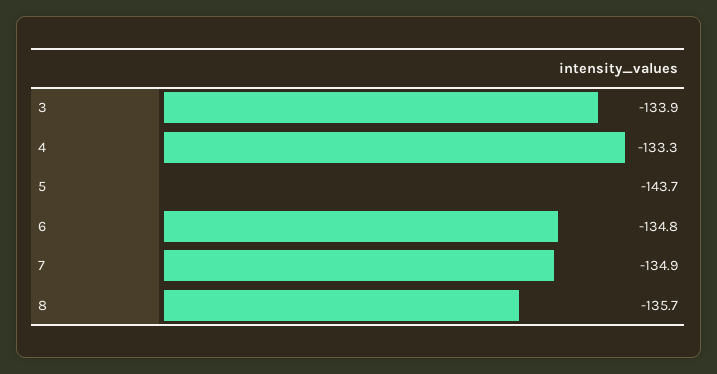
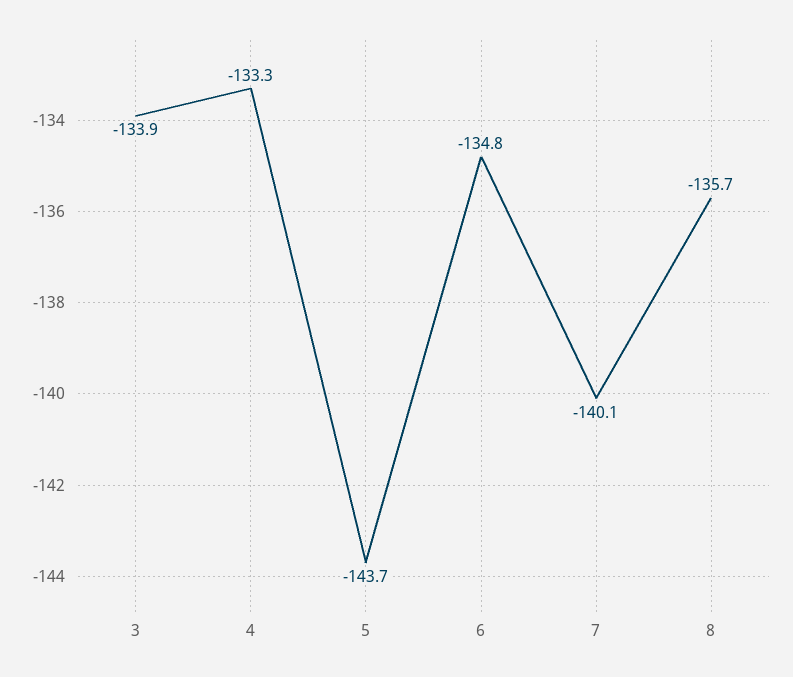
  {
    "3": -133.9,
    "4": -133.3,
    "5": -143.7,
    "6": -134.8,
-   "7": -134.9,
+   "7": -140.1,
    "8": -135.7
  }

